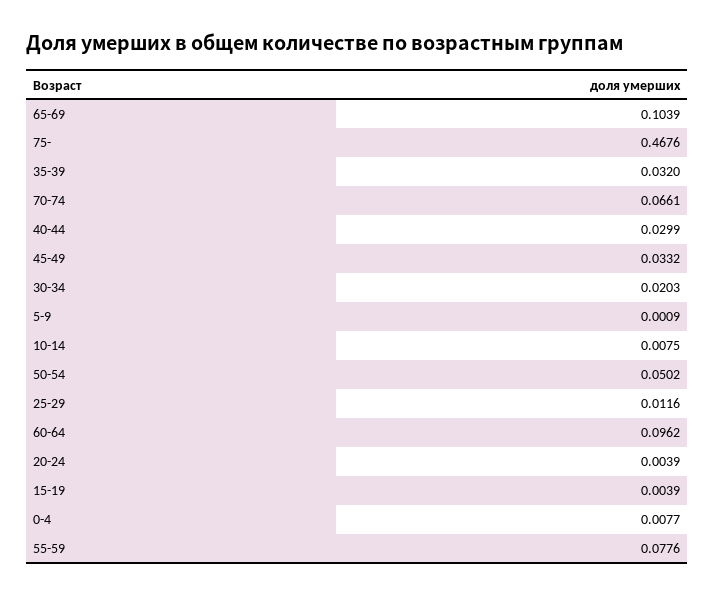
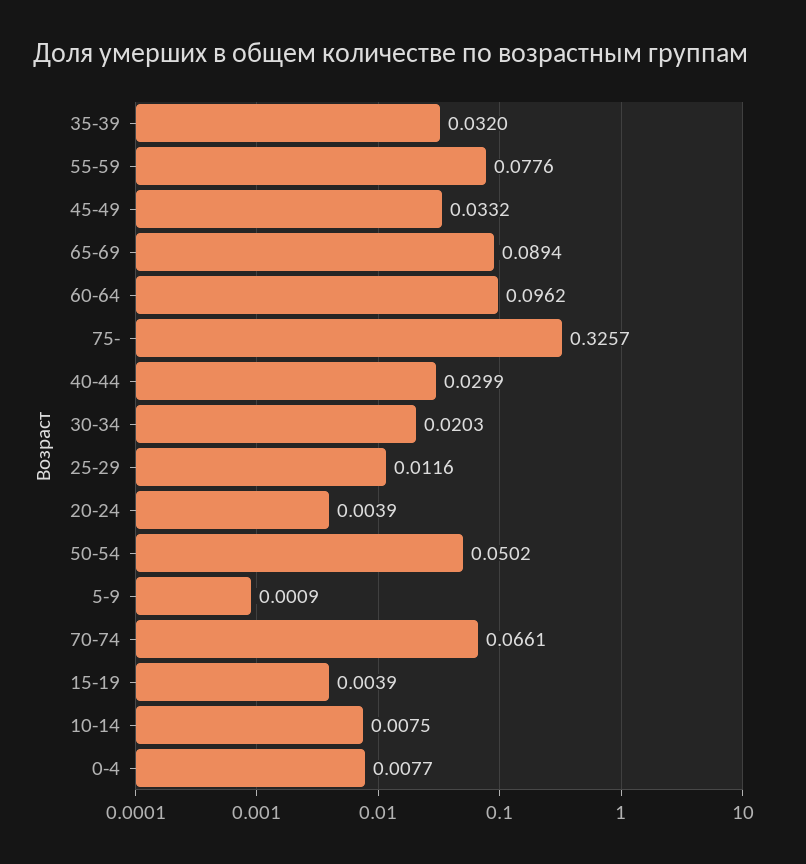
  {
-   "65-69": 0.1039,
+   "65-69": 0.0894,
-   "75-": 0.4676,
+   "75-": 0.3257,
    "35-39": 0.032,
    "70-74": 0.0661,
    "40-44": 0.0299,
    "45-49": 0.0332,
    "30-34": 0.0203,
    "5-9": 0.0009,
    "10-14": 0.0075,
    "50-54": 0.0502,
    "25-29": 0.0116,
    "60-64": 0.0962,
    "20-24": 0.0039,
    "15-19": 0.0039,
    "0-4": 0.0077,
    "55-59": 0.0776
  }

